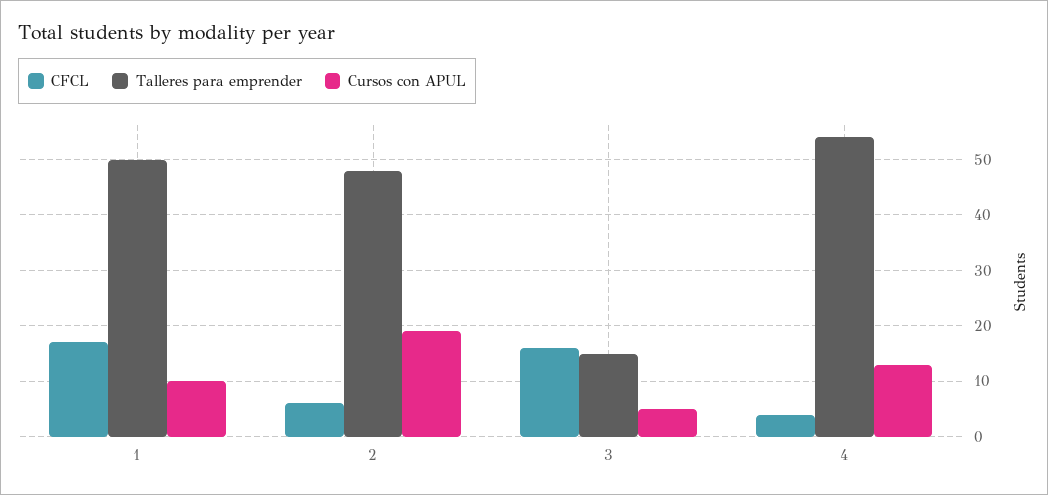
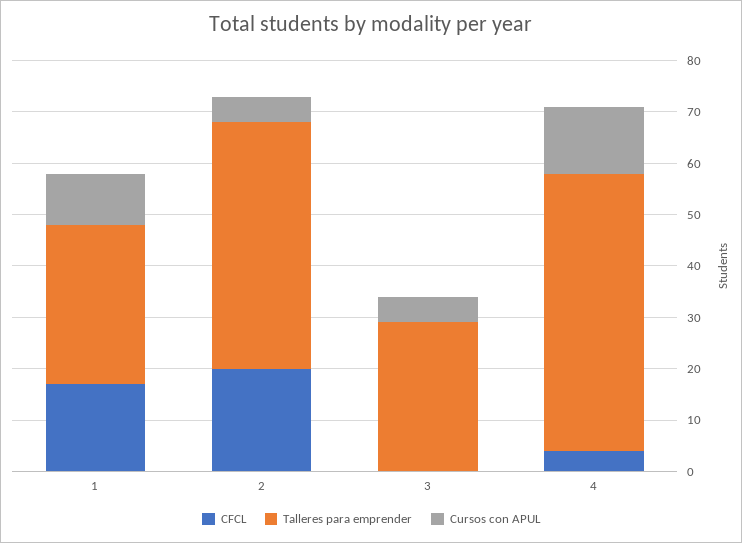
  {
    "CFCL": {
      "1": 15,
-     "2": 5,
+     "2": 20,
-     "3": 15,
+     "3": 0,
      "4": 5
    },
    "Talleres para emprender": {
-     "1": 50,
+     "1": 30,
      "2": 50,
-     "3": 15,
+     "3": 30,
      "4": 55
    },
    "Cursos con APUL": {
      "1": 10,
-     "2": 20,
+     "2": 5,
      "3": 5,
      "4": 15
    }
  }

